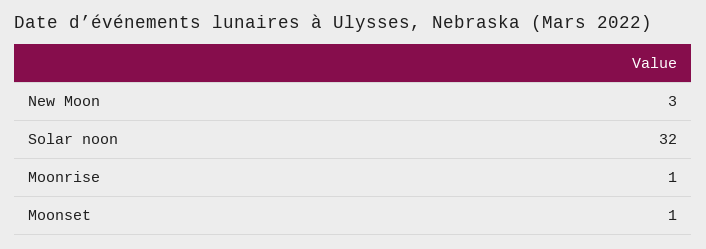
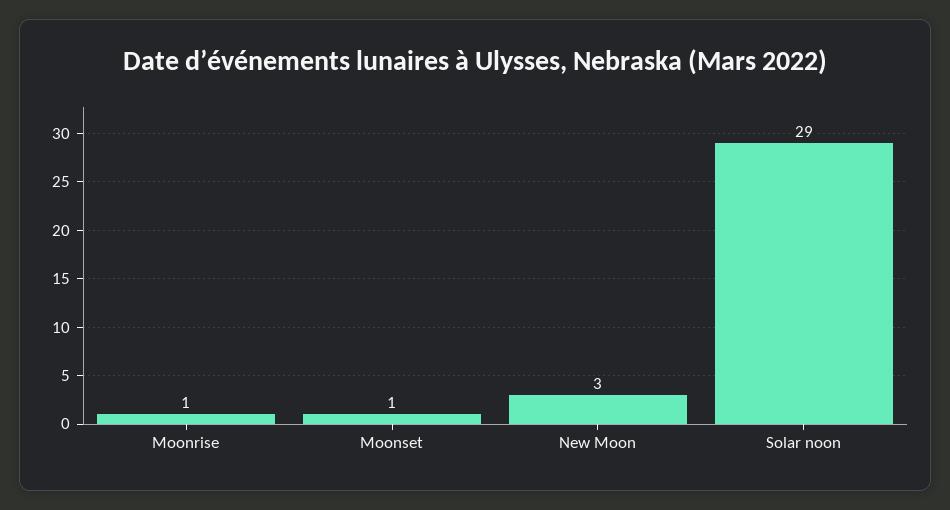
  {
    "New Moon": 3,
-   "Solar noon": 32,
+   "Solar noon": 29,
    "Moonrise": 1,
    "Moonset": 1
  }

